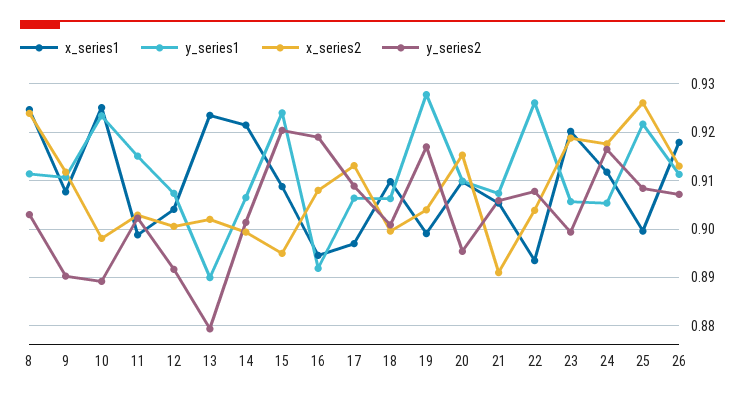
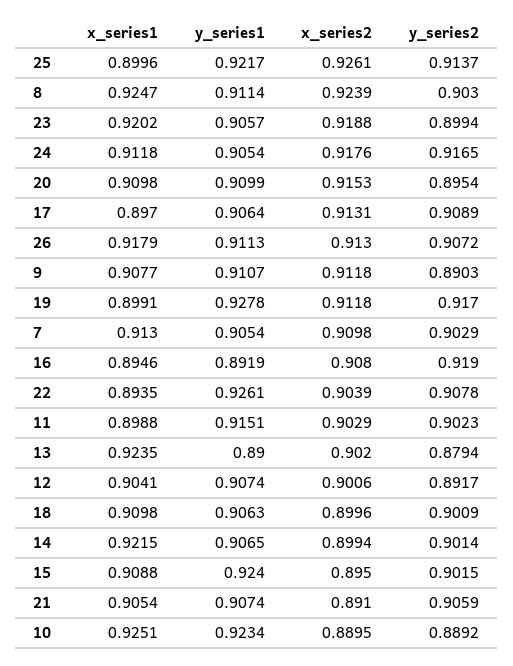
  {
    "x_series1": {
      "8": 0.9247,
      "9": 0.9077,
      "10": 0.9251,
      "11": 0.8988,
      "12": 0.9041,
      "13": 0.9235,
      "14": 0.9215,
      "15": 0.9088,
      "16": 0.8946,
      "17": 0.897,
      "18": 0.9098,
      "19": 0.8991,
      "20": 0.9098,
      "21": 0.9054,
      "22": 0.8935,
      "23": 0.9202,
      "24": 0.9118,
      "25": 0.8996,
-     "26": 0.9179
+     "26": 0.9179,
+     "7": 0.913
    },
    "y_series1": {
      "8": 0.9114,
      "9": 0.9107,
      "10": 0.9234,
      "11": 0.9151,
      "12": 0.9074,
      "13": 0.89,
      "14": 0.9065,
      "15": 0.924,
      "16": 0.8919,
      "17": 0.9064,
      "18": 0.9063,
      "19": 0.9278,
      "20": 0.9099,
      "21": 0.9074,
      "22": 0.9261,
      "23": 0.9057,
      "24": 0.9054,
      "25": 0.9217,
-     "26": 0.9113
+     "26": 0.9113,
+     "7": 0.9054
    },
    "x_series2": {
      "8": 0.9239,
      "9": 0.9118,
-     "10": 0.898,
+     "10": 0.8895,
      "11": 0.9029,
      "12": 0.9006,
      "13": 0.902,
      "14": 0.8994,
      "15": 0.895,
      "16": 0.908,
      "17": 0.9131,
      "18": 0.8996,
-     "19": 0.904,
+     "19": 0.9118,
      "20": 0.9153,
      "21": 0.891,
      "22": 0.9039,
      "23": 0.9188,
      "24": 0.9176,
      "25": 0.9261,
-     "26": 0.913
+     "26": 0.913,
+     "7": 0.9098
    },
    "y_series2": {
      "8": 0.903,
      "9": 0.8903,
      "10": 0.8892,
      "11": 0.9023,
      "12": 0.8917,
      "13": 0.8794,
      "14": 0.9014,
-     "15": 0.92,
+     "15": 0.9015,
      "16": 0.919,
      "17": 0.9089,
      "18": 0.9009,
      "19": 0.917,
      "20": 0.8954,
      "21": 0.9059,
      "22": 0.9078,
      "23": 0.8994,
      "24": 0.9165,
-     "25": 0.908,
+     "25": 0.9137,
-     "26": 0.9072
+     "26": 0.9072,
+     "7": 0.9029
    }
  }

